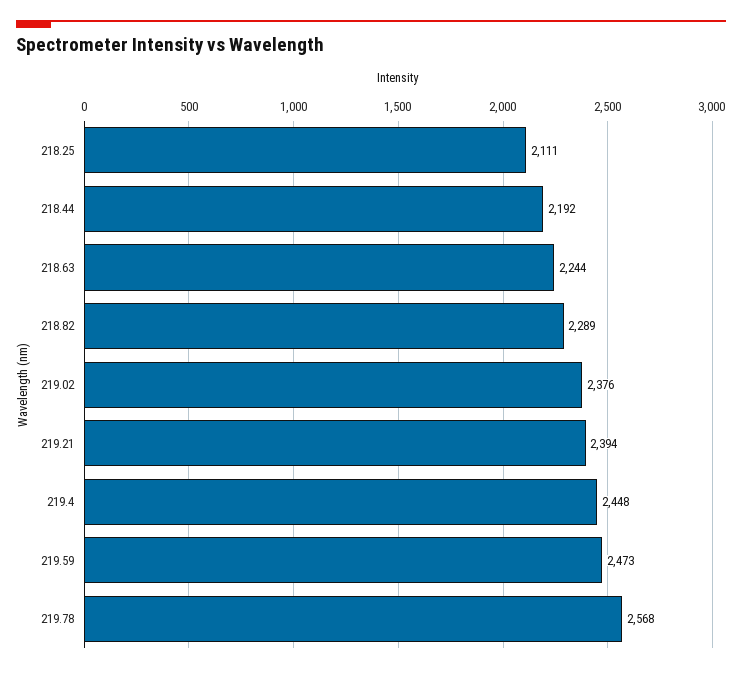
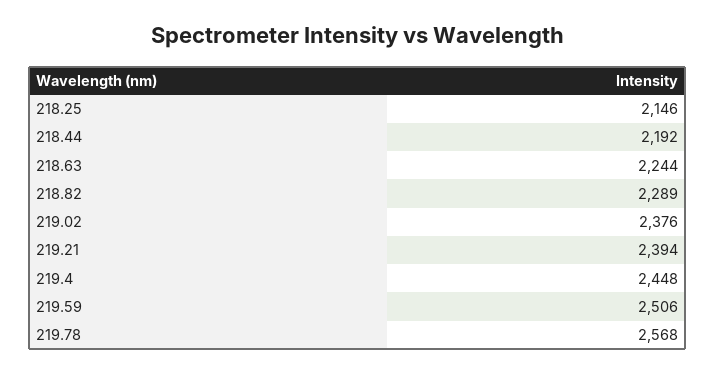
  {
-   "218.25": 2111,
+   "218.25": 2146,
    "218.44": 2192,
    "218.63": 2244,
    "218.82": 2289,
    "219.02": 2376,
    "219.21": 2394,
    "219.4": 2448,
-   "219.59": 2473,
+   "219.59": 2506,
    "219.78": 2568
  }

